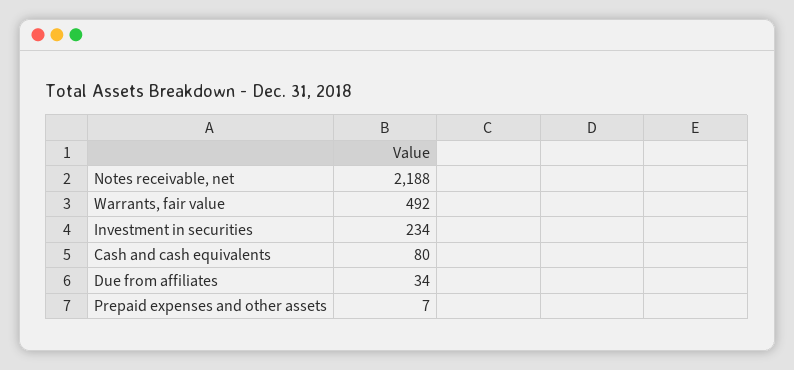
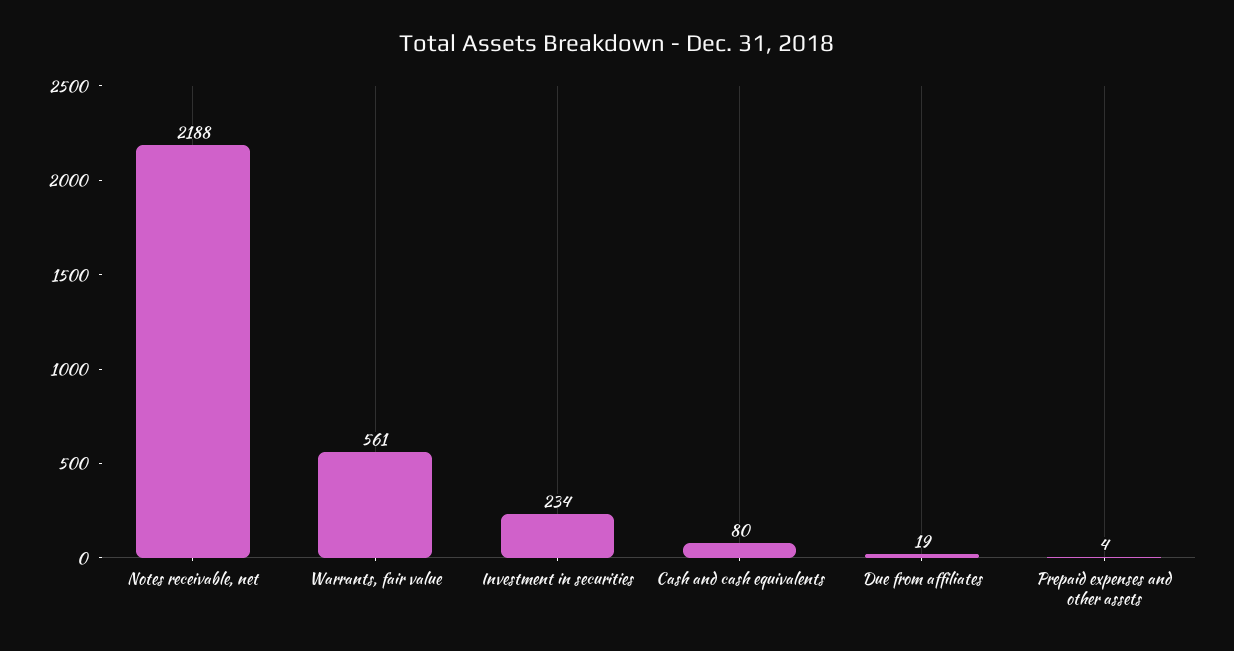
  {
    "Notes receivable, net": 2188,
-   "Warrants, fair value": 492,
+   "Warrants, fair value": 561,
    "Investment in securities": 234,
    "Cash and cash equivalents": 80,
-   "Due from affiliates": 34,
+   "Due from affiliates": 19,
-   "Prepaid expenses and other assets": 7
+   "Prepaid expenses and other assets": 4
  }

